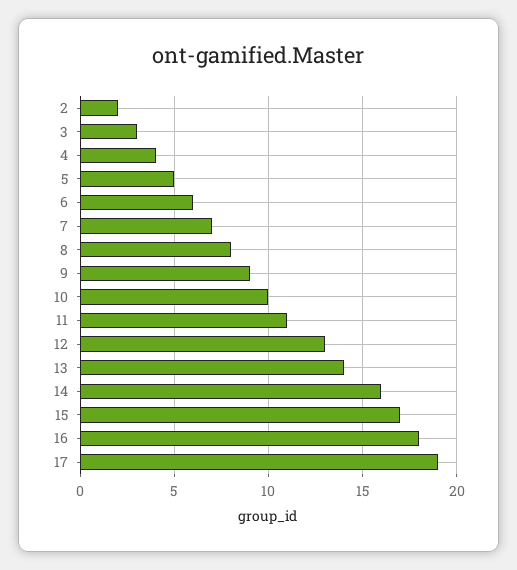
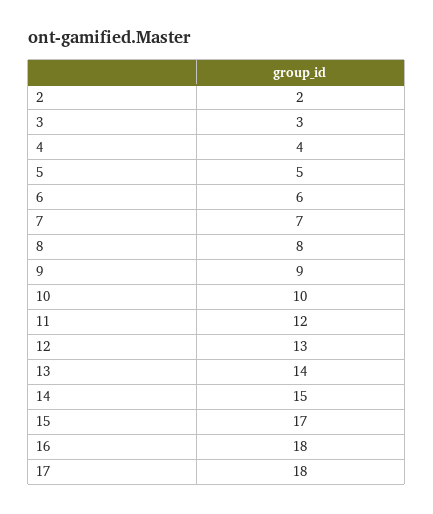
  {
    "2": 2,
    "3": 3,
    "4": 4,
    "5": 5,
    "6": 6,
    "7": 7,
    "8": 8,
    "9": 9,
    "10": 10,
-   "11": 11,
+   "11": 12,
    "12": 13,
    "13": 14,
-   "14": 16,
+   "14": 15,
    "15": 17,
    "16": 18,
-   "17": 19
+   "17": 18
  }

